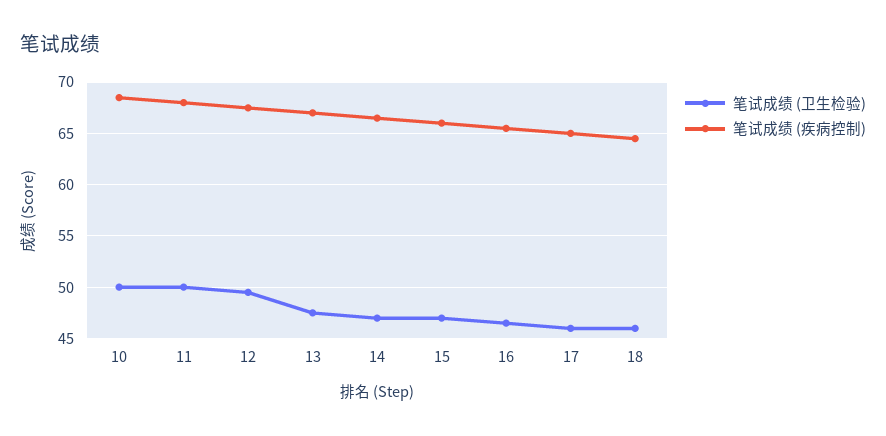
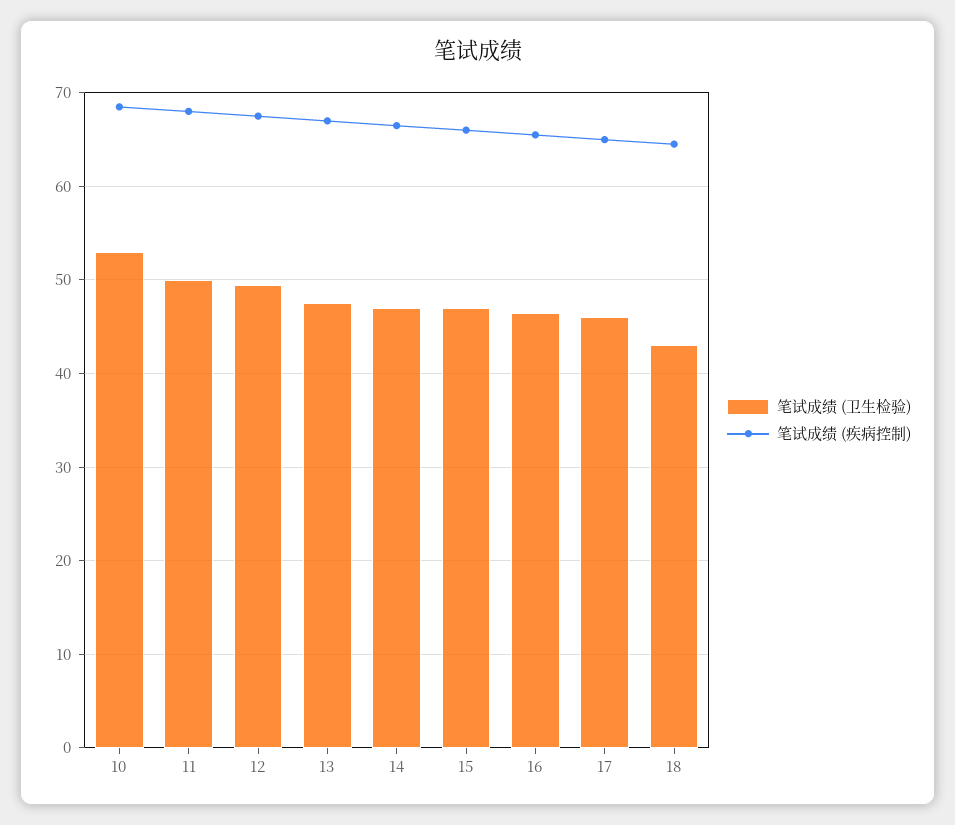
  {
    "笔试成绩 (卫生检验)": {
-     "10": 50,
+     "10": 53,
      "11": 50,
      "12": 50,
      "13": 48,
      "14": 47,
      "15": 47,
      "16": 47,
      "17": 46,
-     "18": 46
+     "18": 43
    },
    "笔试成绩 (疾病控制)": {
      "10": 69,
      "11": 68,
      "12": 68,
      "13": 67,
      "14": 67,
      "15": 66,
      "16": 66,
      "17": 65,
      "18": 65
    }
  }

